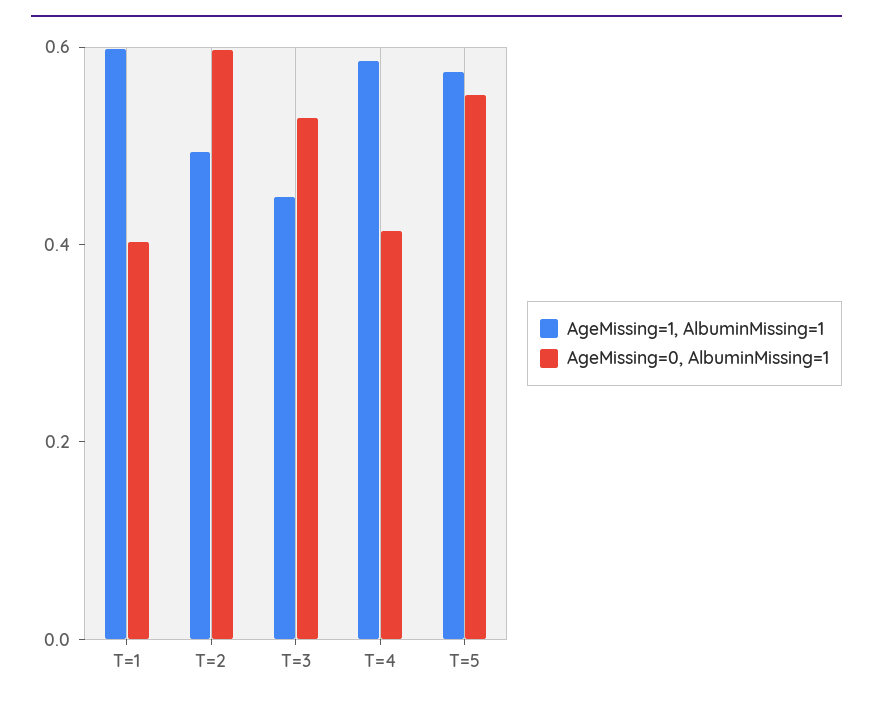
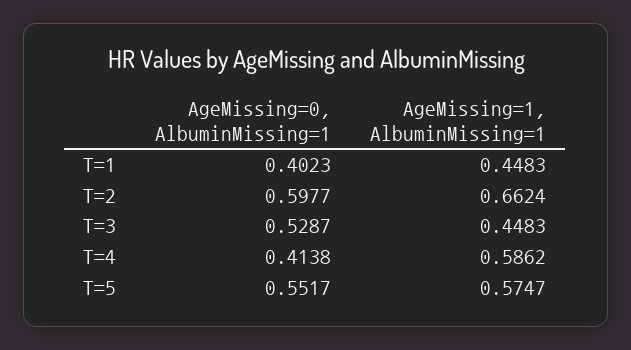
  {
    "AgeMissing=1, AlbuminMissing=1": {
-     "T=1": 0.6,
+     "T=1": 0.4483,
-     "T=2": 0.5,
+     "T=2": 0.6624,
      "T=3": 0.4483,
      "T=4": 0.5862,
      "T=5": 0.5747
    },
    "AgeMissing=0, AlbuminMissing=1": {
      "T=1": 0.4023,
      "T=2": 0.5977,
      "T=3": 0.5287,
      "T=4": 0.4138,
      "T=5": 0.5517
    }
  }

